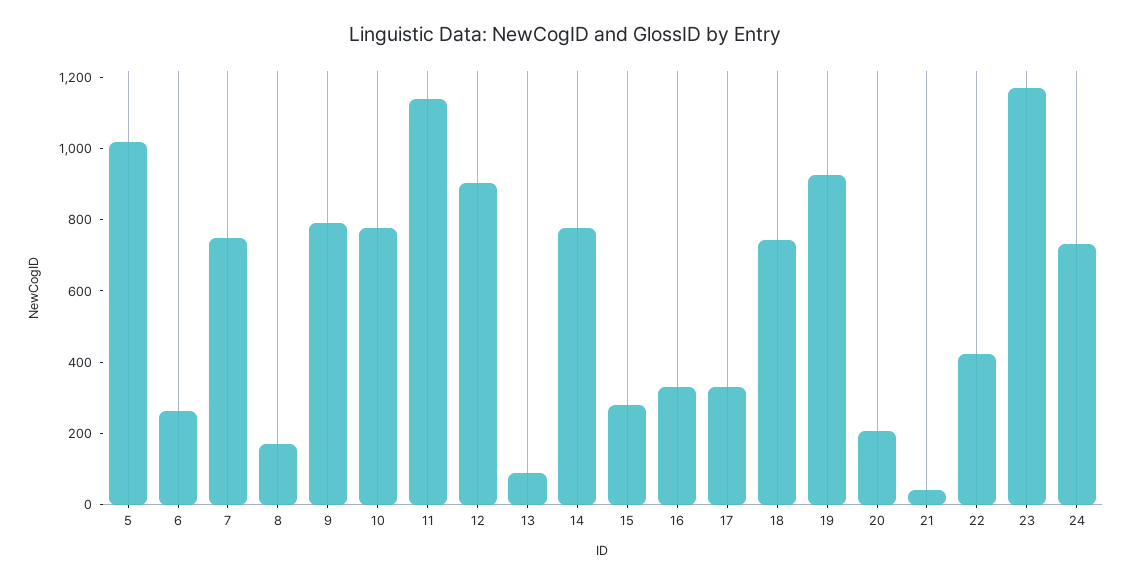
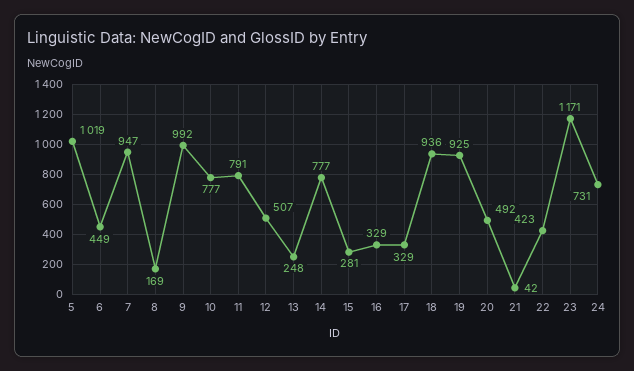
  {
    "5": 1019,
-   "6": 250,
+   "6": 449,
-   "7": 750,
+   "7": 947,
    "8": 169,
-   "9": 800,
+   "9": 992,
    "10": 777,
-   "11": 1150,
+   "11": 791,
-   "12": 900,
+   "12": 507,
-   "13": 100,
+   "13": 248,
    "14": 777,
    "15": 281,
    "16": 329,
    "17": 329,
-   "18": 750,
+   "18": 936,
    "19": 925,
-   "20": 200,
+   "20": 492,
    "21": 42,
    "22": 423,
    "23": 1171,
    "24": 731
  }

